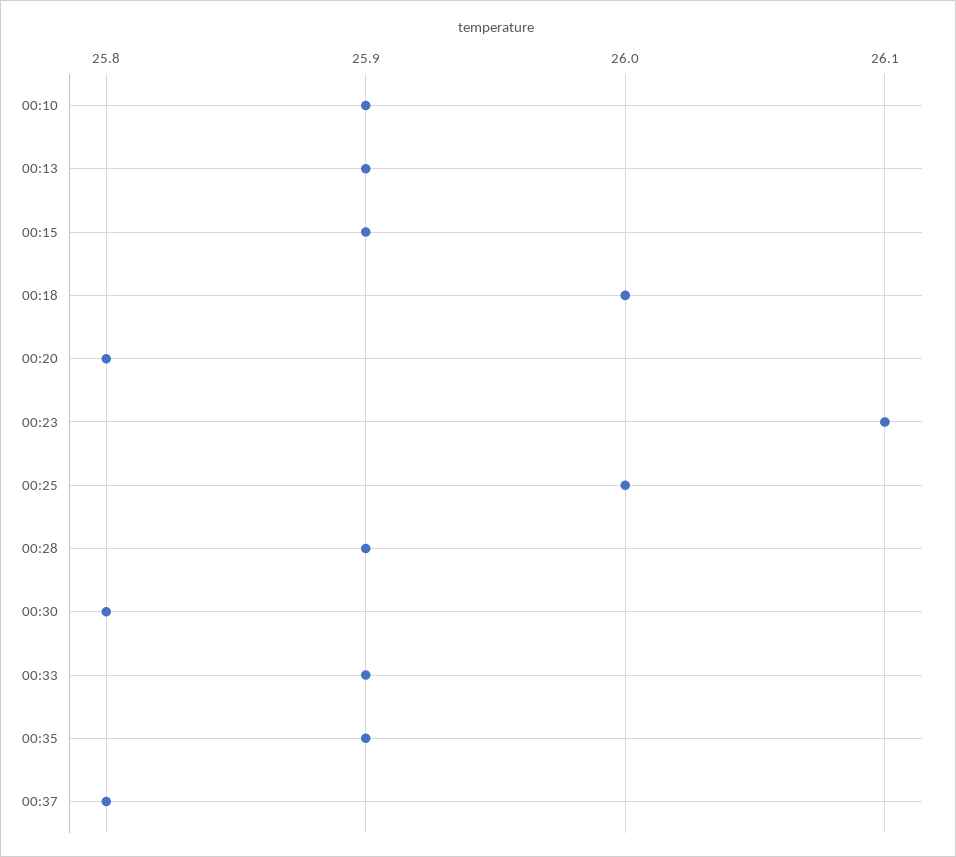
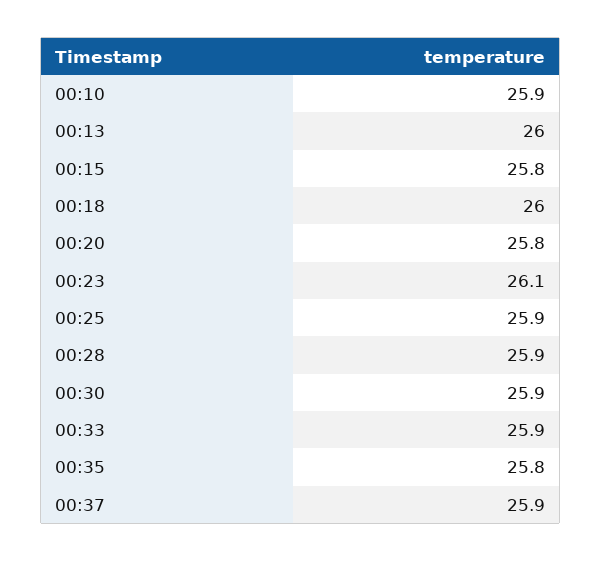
  {
    "00:10": 25.9,
-   "00:13": 25.9,
+   "00:13": 26,
-   "00:15": 25.9,
+   "00:15": 25.8,
    "00:18": 26,
    "00:20": 25.8,
    "00:23": 26.1,
-   "00:25": 26,
+   "00:25": 25.9,
    "00:28": 25.9,
-   "00:30": 25.8,
+   "00:30": 25.9,
    "00:33": 25.9,
-   "00:35": 25.9,
+   "00:35": 25.8,
-   "00:37": 25.8
+   "00:37": 25.9
  }

